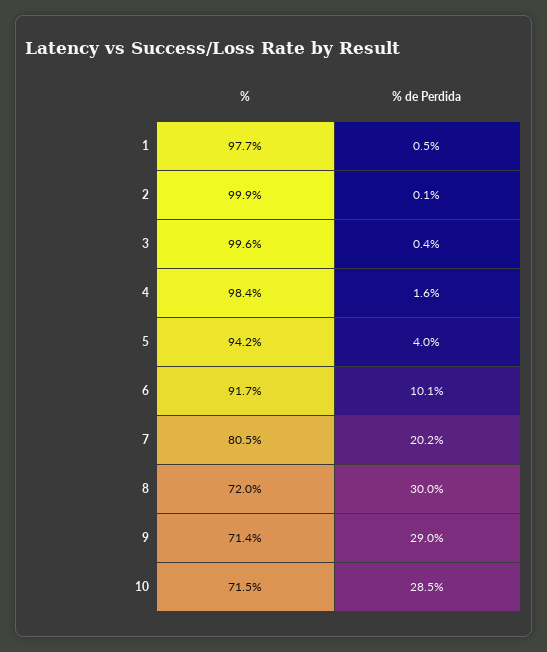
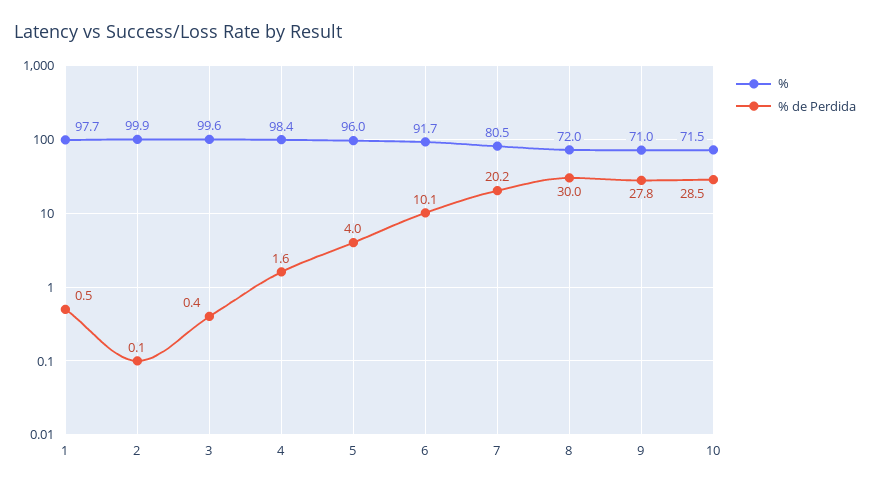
  {
    "%": {
      "1": 97.7,
      "2": 99.9,
      "3": 99.6,
      "4": 98.4,
-     "5": 94.2,
+     "5": 96,
      "6": 91.7,
      "7": 80.5,
      "8": 72,
-     "9": 71.4,
+     "9": 71,
      "10": 71.5
    },
    "% de Perdida": {
      "1": 0.5,
      "2": 0.1,
      "3": 0.4,
      "4": 1.6,
      "5": 4,
      "6": 10.1,
      "7": 20.2,
      "8": 30,
-     "9": 29,
+     "9": 27.8,
      "10": 28.5
    }
  }

